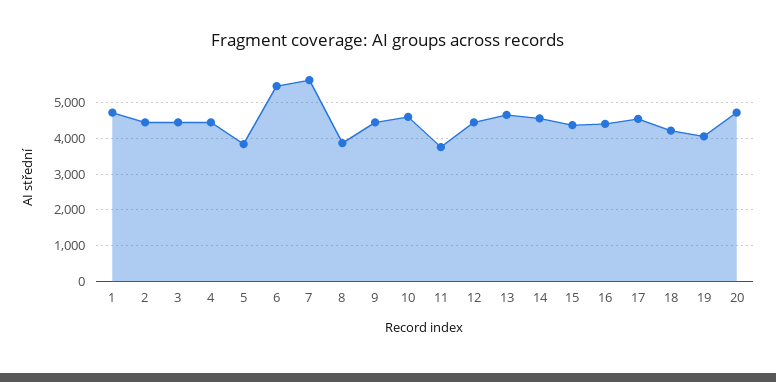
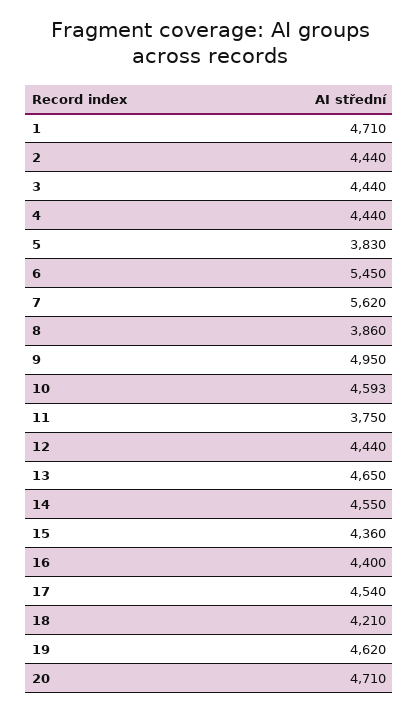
  {
    "1": 4710,
    "2": 4440,
    "3": 4440,
    "4": 4440,
    "5": 3830,
    "6": 5450,
    "7": 5620,
    "8": 3860,
-   "9": 4400,
+   "9": 4950,
    "10": 4593,
    "11": 3750,
    "12": 4440,
    "13": 4650,
    "14": 4550,
    "15": 4360,
    "16": 4400,
    "17": 4540,
    "18": 4210,
-   "19": 4000,
+   "19": 4620,
    "20": 4710
  }

